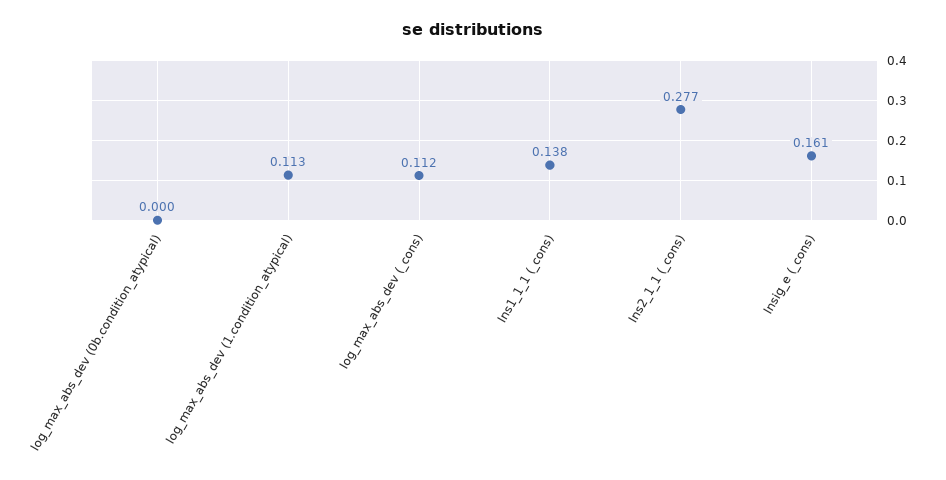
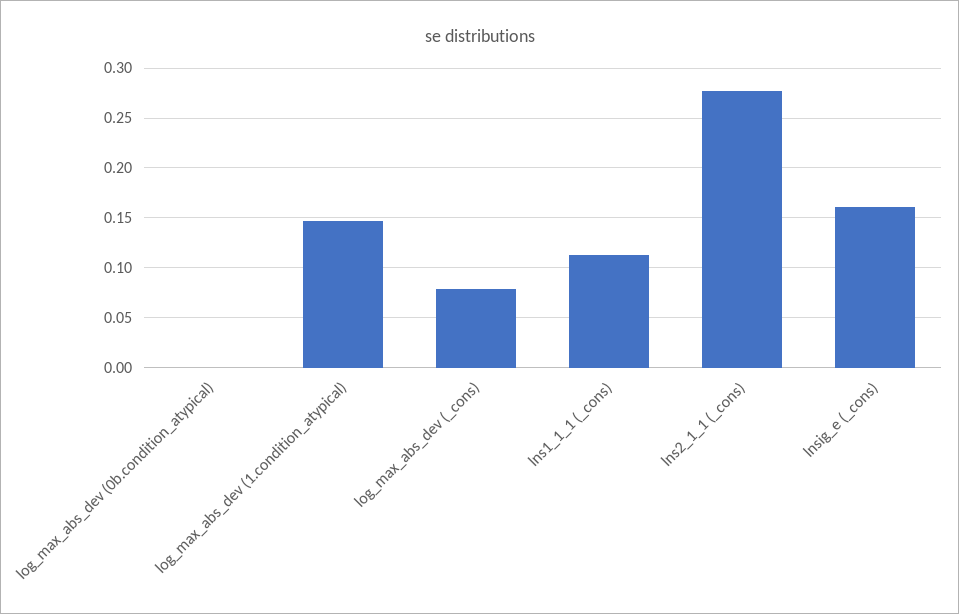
  {
    "log_max_abs_dev (0b.condition_atypical)": 0,
-   "log_max_abs_dev (1.condition_atypical)": 0.113,
+   "log_max_abs_dev (1.condition_atypical)": 0.15,
-   "log_max_abs_dev (_cons)": 0.112,
+   "log_max_abs_dev (_cons)": 0.08,
-   "lns1_1_1 (_cons)": 0.138,
+   "lns1_1_1 (_cons)": 0.11,
    "lns2_1_1 (_cons)": 0.277,
    "lnsig_e (_cons)": 0.161
  }

